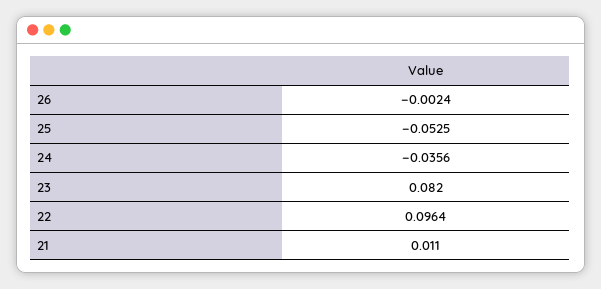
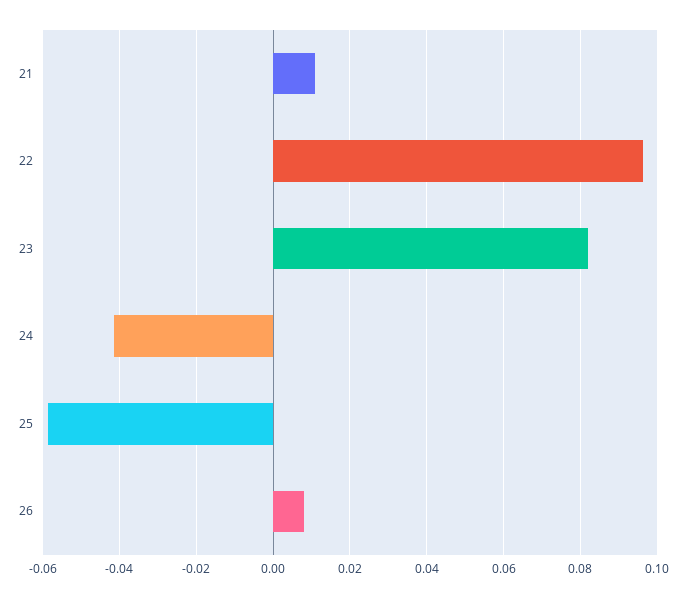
  {
-   "26": -0.0024,
+   "26": 0.008,
-   "25": -0.0525,
+   "25": -0.058,
-   "24": -0.0356,
+   "24": -0.042,
    "23": 0.082,
    "22": 0.0964,
    "21": 0.011
  }

